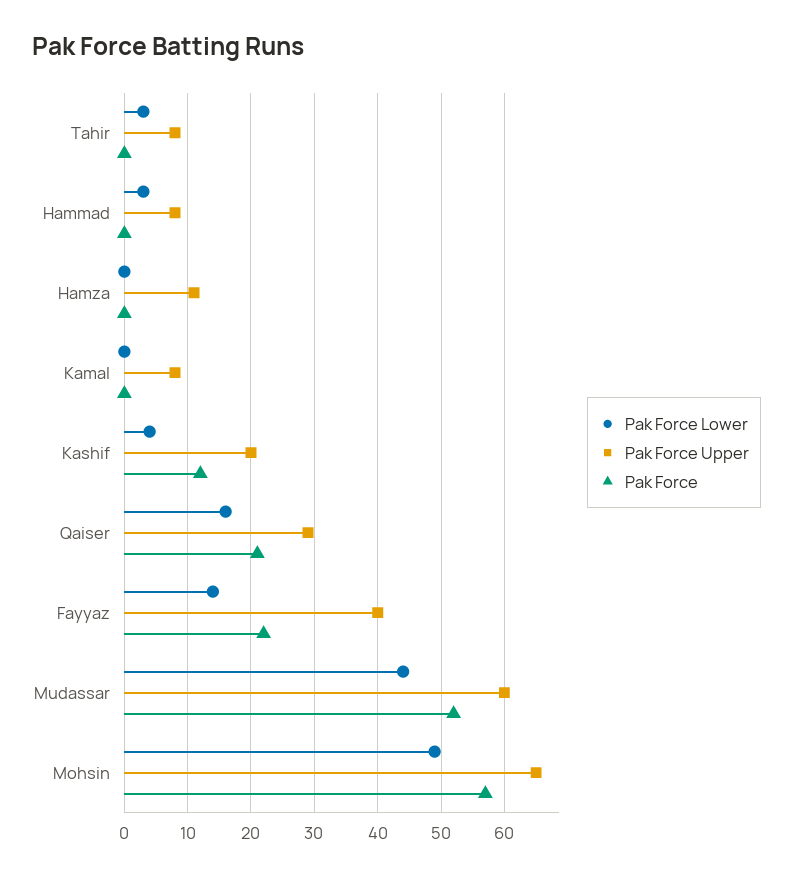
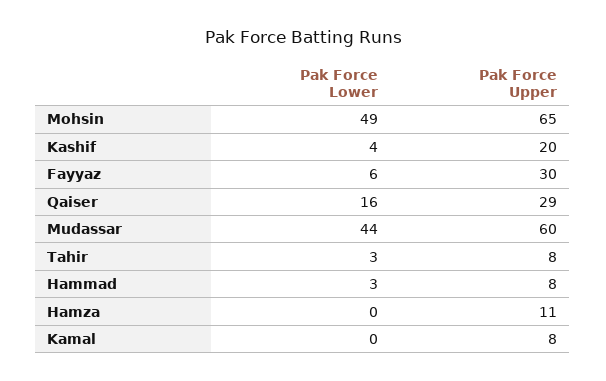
  {
    "Pak Force Lower": {
      "Tahir": 3,
      "Hammad": 3,
      "Hamza": 0,
      "Kamal": 0,
      "Kashif": 4,
      "Qaiser": 16,
-     "Fayyaz": 14,
+     "Fayyaz": 6,
      "Mudassar": 44,
      "Mohsin": 49
    },
    "Pak Force Upper": {
      "Tahir": 8,
      "Hammad": 8,
      "Hamza": 11,
      "Kamal": 8,
      "Kashif": 20,
      "Qaiser": 29,
-     "Fayyaz": 40,
+     "Fayyaz": 30,
      "Mudassar": 60,
      "Mohsin": 65
-   },
+   }
-   "Pak Force": {
-     "Tahir": 0,
-     "Hammad": 0,
-     "Hamza": 0,
-     "Kamal": 0,
-     "Kashif": 12,
-     "Qaiser": 21,
-     "Fayyaz": 22,
-     "Mudassar": 52,
-     "Mohsin": 57
-   }
  }

